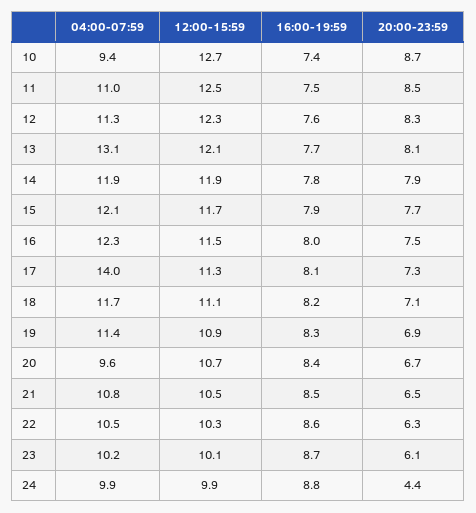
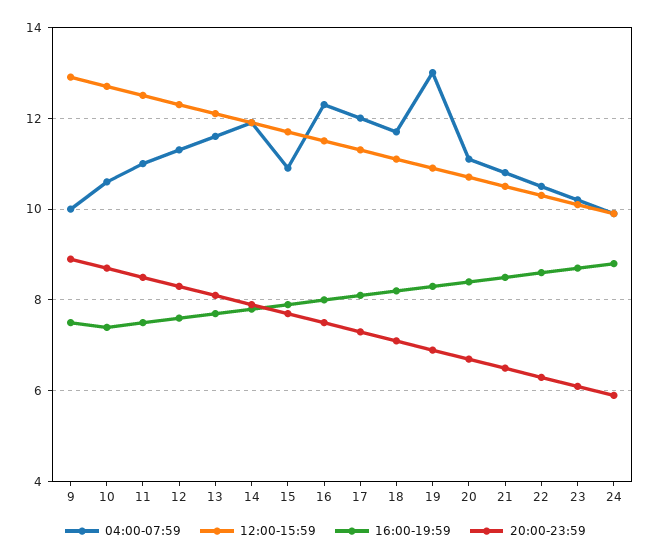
  {
    "04:00-07:59": {
-     "10": 9.4,
+     "10": 10.5,
      "11": 11,
      "12": 11.3,
-     "13": 13.1,
+     "13": 11.5,
      "14": 11.9,
-     "15": 12.1,
+     "15": 11,
      "16": 12.3,
-     "17": 14,
+     "17": 12,
      "18": 11.7,
-     "19": 11.4,
+     "19": 13,
-     "20": 9.6,
+     "20": 11,
      "21": 10.8,
      "22": 10.5,
      "23": 10.2,
-     "24": 9.9
+     "24": 9.9,
+     "9": 10
    },
    "12:00-15:59": {
      "10": 12.7,
      "11": 12.5,
      "12": 12.3,
      "13": 12.1,
      "14": 11.9,
      "15": 11.7,
      "16": 11.5,
      "17": 11.3,
      "18": 11.1,
      "19": 10.9,
      "20": 10.7,
      "21": 10.5,
      "22": 10.3,
      "23": 10.1,
-     "24": 9.9
+     "24": 9.9,
+     "9": 13
    },
    "16:00-19:59": {
      "10": 7.4,
      "11": 7.5,
      "12": 7.6,
      "13": 7.7,
      "14": 7.8,
      "15": 7.9,
      "16": 8,
      "17": 8.1,
      "18": 8.2,
      "19": 8.3,
      "20": 8.4,
      "21": 8.5,
      "22": 8.6,
      "23": 8.7,
-     "24": 8.8
+     "24": 8.8,
+     "9": 7.5
    },
    "20:00-23:59": {
      "10": 8.7,
      "11": 8.5,
      "12": 8.3,
      "13": 8.1,
      "14": 7.9,
      "15": 7.7,
      "16": 7.5,
      "17": 7.3,
      "18": 7.1,
      "19": 6.9,
      "20": 6.7,
      "21": 6.5,
      "22": 6.3,
      "23": 6.1,
-     "24": 4.4
+     "24": 6,
+     "9": 9
    }
  }

